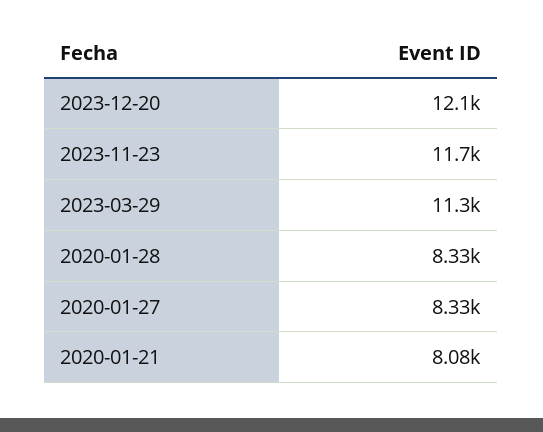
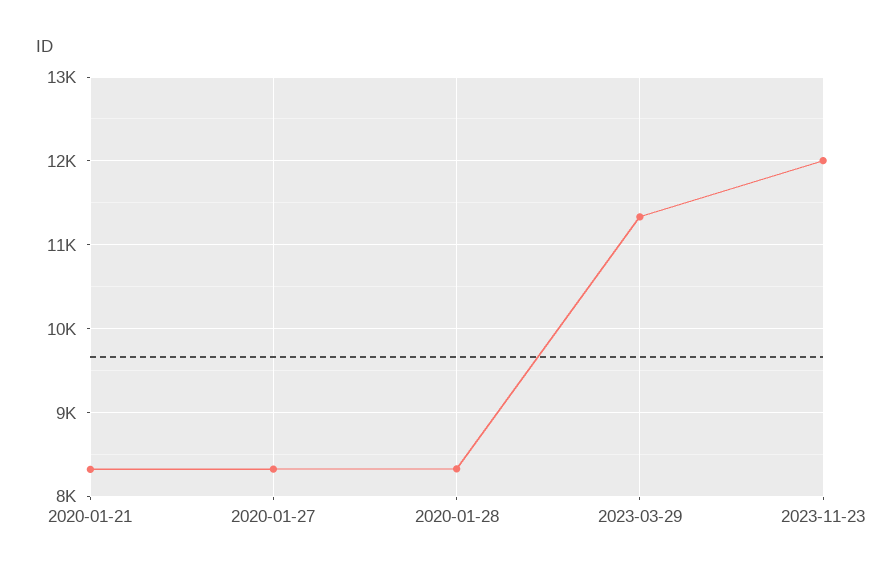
  {
-   "2023-12-20": 12100,
-   "2023-11-23": 11700,
+   "2023-11-23": 12000,
    "2023-03-29": 11300,
    "2020-01-28": 8330,
    "2020-01-27": 8330,
-   "2020-01-21": 8080
+   "2020-01-21": 8300
  }

